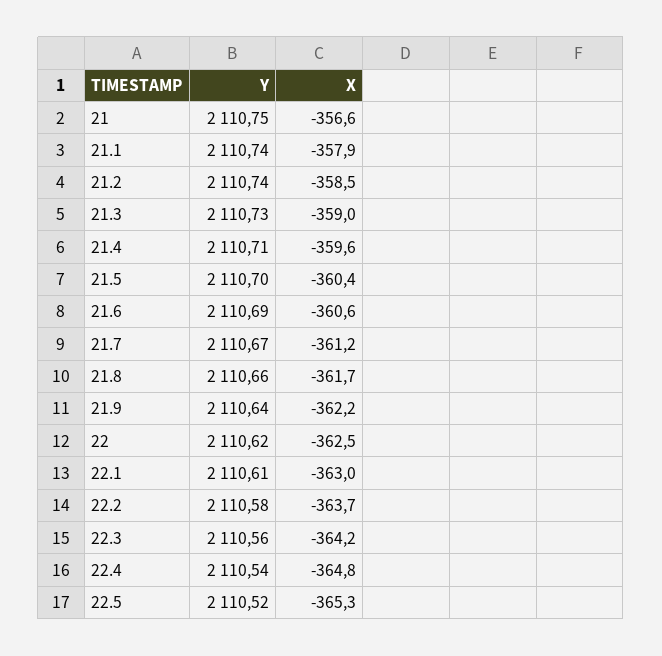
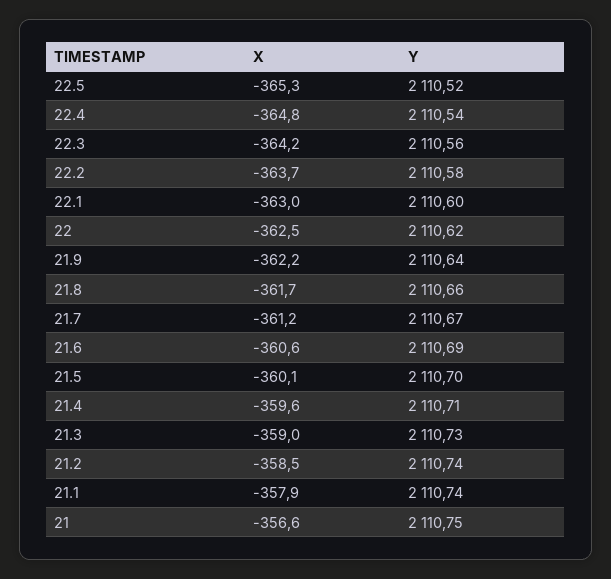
  {
    "Y": {
      "21": 2110.75,
      "21.1": 2110.74,
      "21.2": 2110.74,
      "21.3": 2110.73,
      "21.4": 2110.71,
      "21.5": 2110.7,
      "21.6": 2110.69,
      "21.7": 2110.67,
      "21.8": 2110.66,
      "21.9": 2110.64,
      "22": 2110.62,
-     "22.1": 2110.61,
+     "22.1": 2110.6,
      "22.2": 2110.58,
      "22.3": 2110.56,
      "22.4": 2110.54,
      "22.5": 2110.52
    },
    "X": {
      "21": -356.6,
      "21.1": -357.9,
      "21.2": -358.5,
      "21.3": -359,
      "21.4": -359.6,
-     "21.5": -360.4,
+     "21.5": -360.1,
      "21.6": -360.6,
      "21.7": -361.2,
      "21.8": -361.7,
      "21.9": -362.2,
      "22": -362.5,
      "22.1": -363,
      "22.2": -363.7,
      "22.3": -364.2,
      "22.4": -364.8,
      "22.5": -365.3
    }
  }

